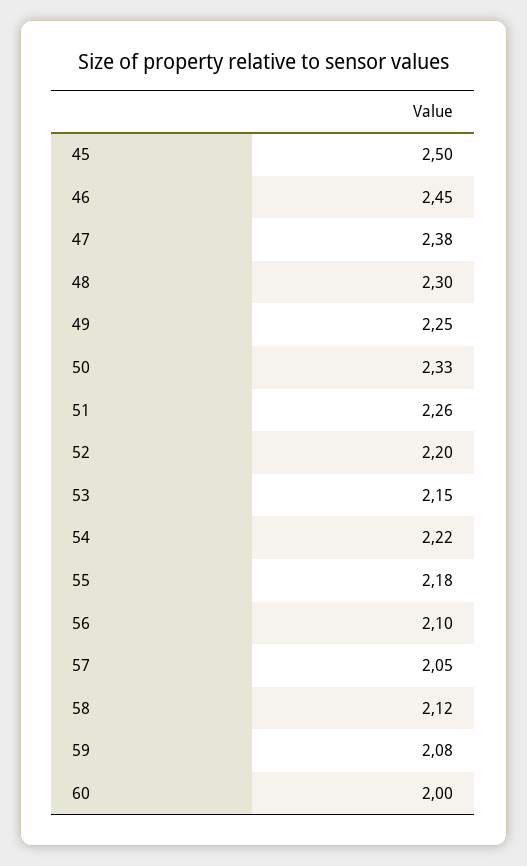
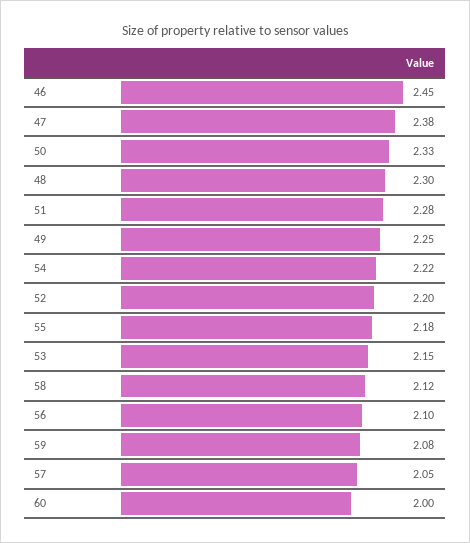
  {
-   "45": 2.5,
    "46": 2.45,
    "47": 2.38,
    "48": 2.3,
    "49": 2.25,
    "50": 2.33,
-   "51": 2.26,
+   "51": 2.28,
    "52": 2.2,
    "53": 2.15,
    "54": 2.22,
    "55": 2.18,
    "56": 2.1,
    "57": 2.05,
    "58": 2.12,
    "59": 2.08,
    "60": 2
  }

